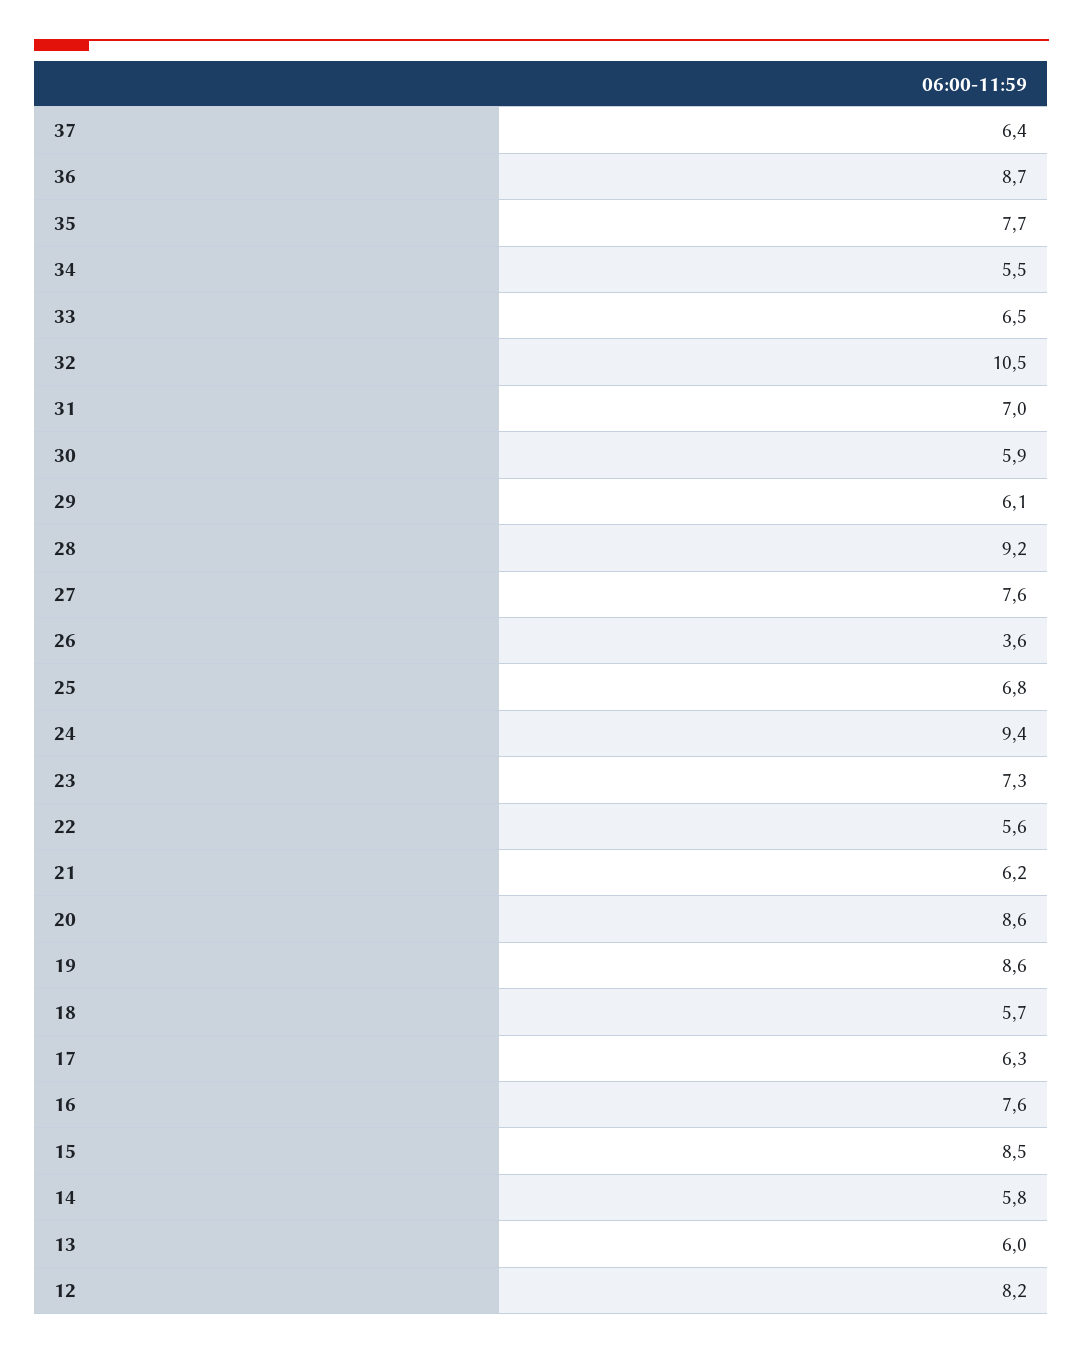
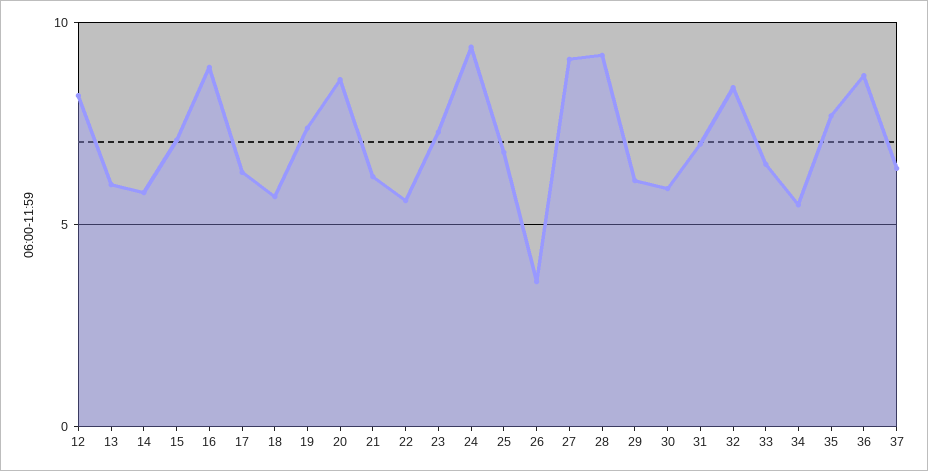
  {
    "37": 6.4,
    "36": 8.7,
    "35": 7.7,
    "34": 5.5,
    "33": 6.5,
-   "32": 10.5,
+   "32": 8.5,
    "31": 7,
    "30": 5.9,
    "29": 6.1,
    "28": 9.2,
-   "27": 7.6,
+   "27": 9,
    "26": 3.6,
    "25": 6.8,
    "24": 9.4,
    "23": 7.3,
    "22": 5.6,
    "21": 6.2,
    "20": 8.6,
-   "19": 8.6,
+   "19": 7.5,
    "18": 5.7,
    "17": 6.3,
-   "16": 7.6,
+   "16": 9,
-   "15": 8.5,
+   "15": 7,
    "14": 5.8,
    "13": 6,
    "12": 8.2
  }

